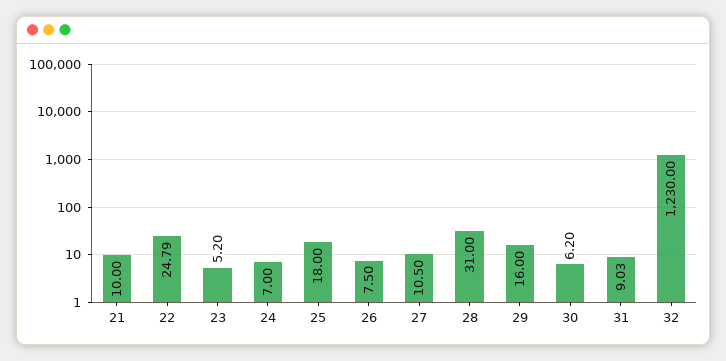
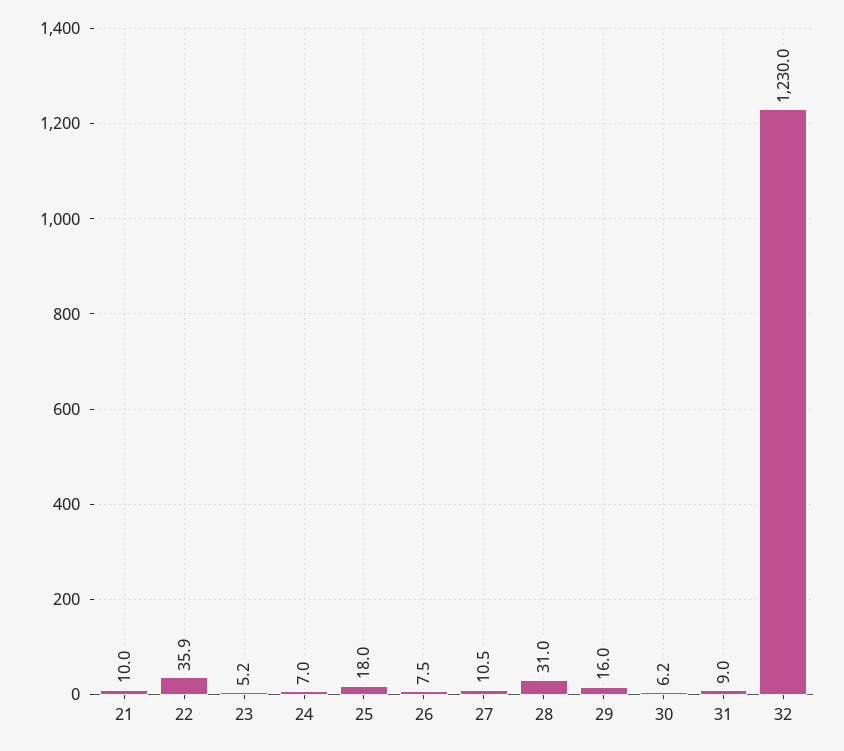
  {
    "21": 10,
-   "22": 24.79,
+   "22": 35.9,
    "23": 5.2,
    "24": 7,
    "25": 18,
    "26": 7.5,
    "27": 10.5,
    "28": 31,
    "29": 16,
    "30": 6.2,
    "31": 9.03,
    "32": 1230
  }

